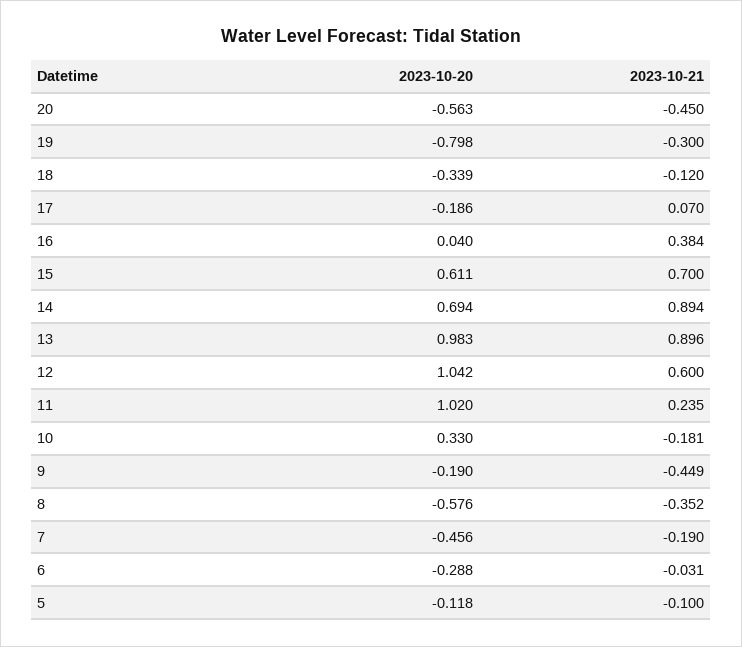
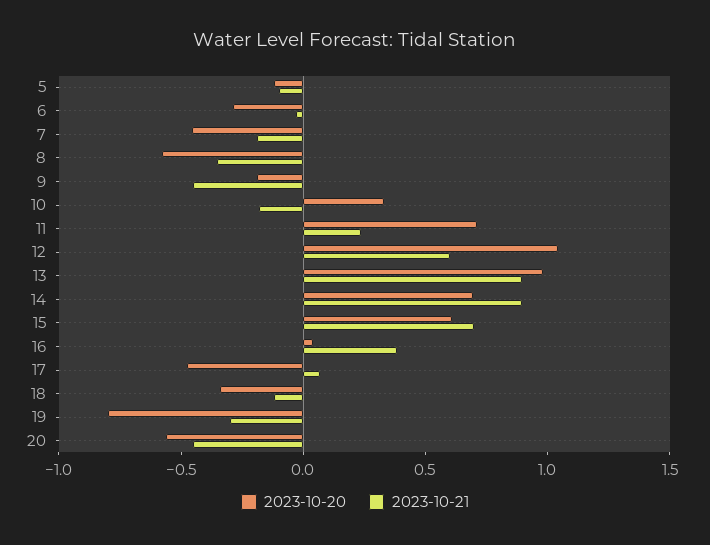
  {
    "2023-10-20": {
      "20": -0.563,
      "19": -0.798,
      "18": -0.339,
-     "17": -0.186,
+     "17": -0.5,
      "16": 0.04,
      "15": 0.611,
      "14": 0.694,
      "13": 0.983,
      "12": 1.042,
-     "11": 1.02,
+     "11": 0.7,
      "10": 0.33,
      "9": -0.19,
      "8": -0.576,
      "7": -0.456,
      "6": -0.288,
      "5": -0.118
    },
    "2023-10-21": {
      "20": -0.45,
      "19": -0.3,
      "18": -0.12,
      "17": 0.07,
      "16": 0.384,
      "15": 0.7,
      "14": 0.894,
      "13": 0.896,
      "12": 0.6,
      "11": 0.235,
      "10": -0.181,
      "9": -0.449,
      "8": -0.352,
      "7": -0.19,
      "6": -0.031,
      "5": -0.1
    }
  }

